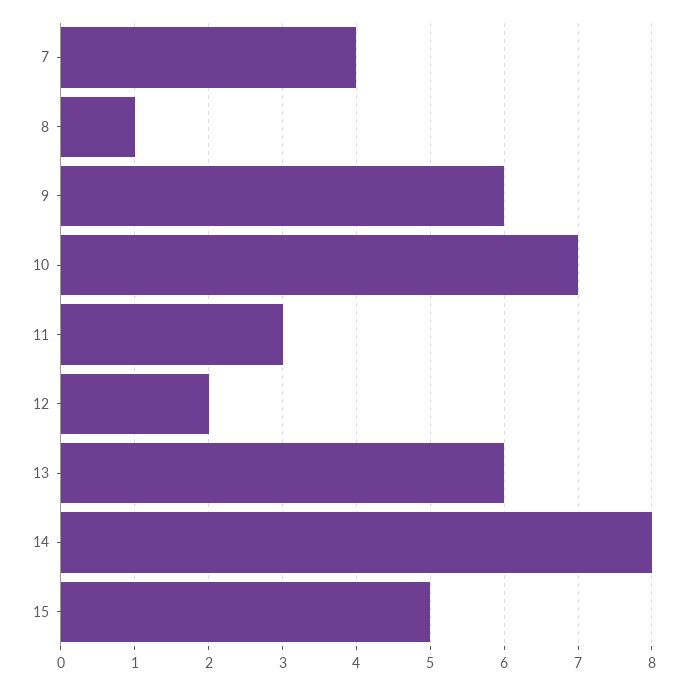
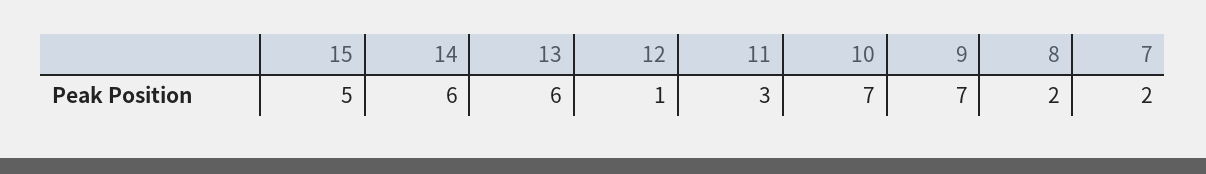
  {
-   "7": 4,
+   "7": 2,
-   "8": 1,
+   "8": 2,
-   "9": 6,
+   "9": 7,
    "10": 7,
    "11": 3,
-   "12": 2,
+   "12": 1,
    "13": 6,
-   "14": 8,
+   "14": 6,
    "15": 5
  }

